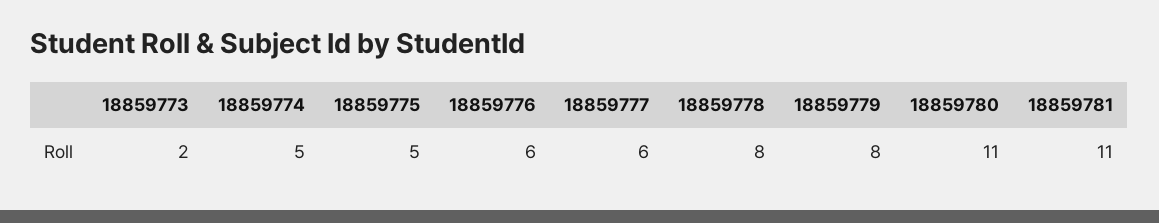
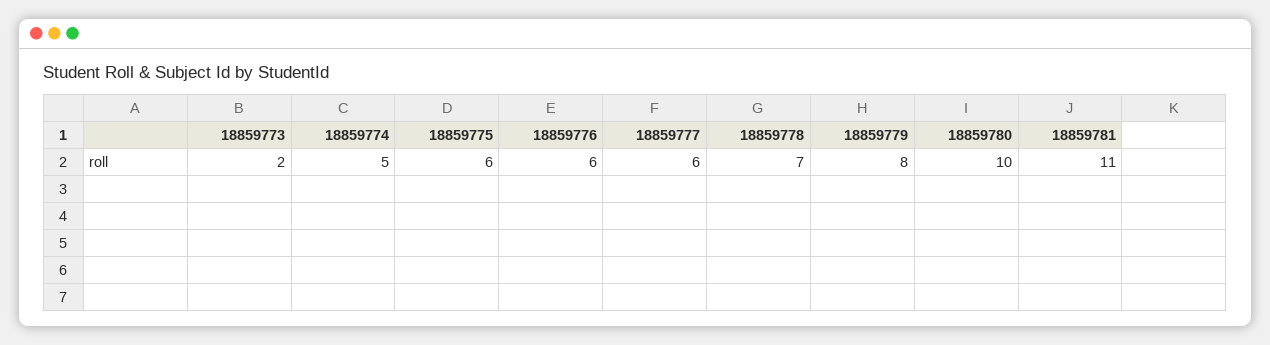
  {
    "18859773": 2,
    "18859774": 5,
-   "18859775": 5,
+   "18859775": 6,
    "18859776": 6,
    "18859777": 6,
-   "18859778": 8,
+   "18859778": 7,
    "18859779": 8,
-   "18859780": 11,
+   "18859780": 10,
    "18859781": 11
  }

